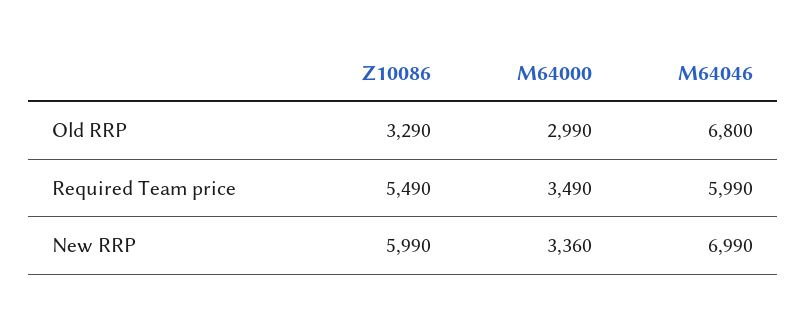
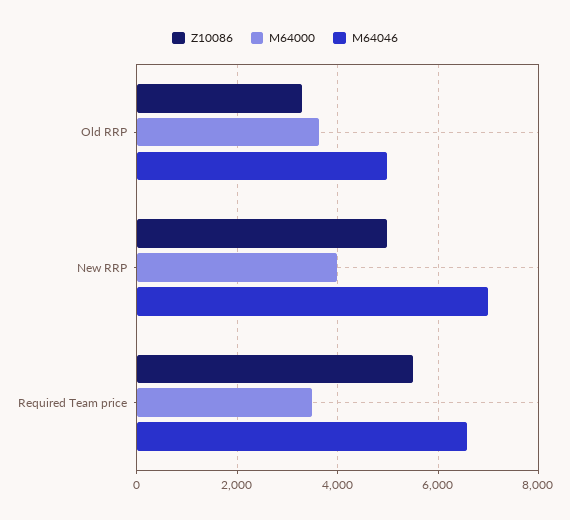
  {
    "Z10086": {
      "Old RRP": 3290,
      "Required Team price": 5490,
-     "New RRP": 5990
+     "New RRP": 5000
    },
    "M64000": {
-     "Old RRP": 2990,
+     "Old RRP": 3600,
      "Required Team price": 3490,
-     "New RRP": 3360
+     "New RRP": 4000
    },
    "M64046": {
-     "Old RRP": 6800,
+     "Old RRP": 5000,
-     "Required Team price": 5990,
+     "Required Team price": 6600,
      "New RRP": 6990
    }
  }

